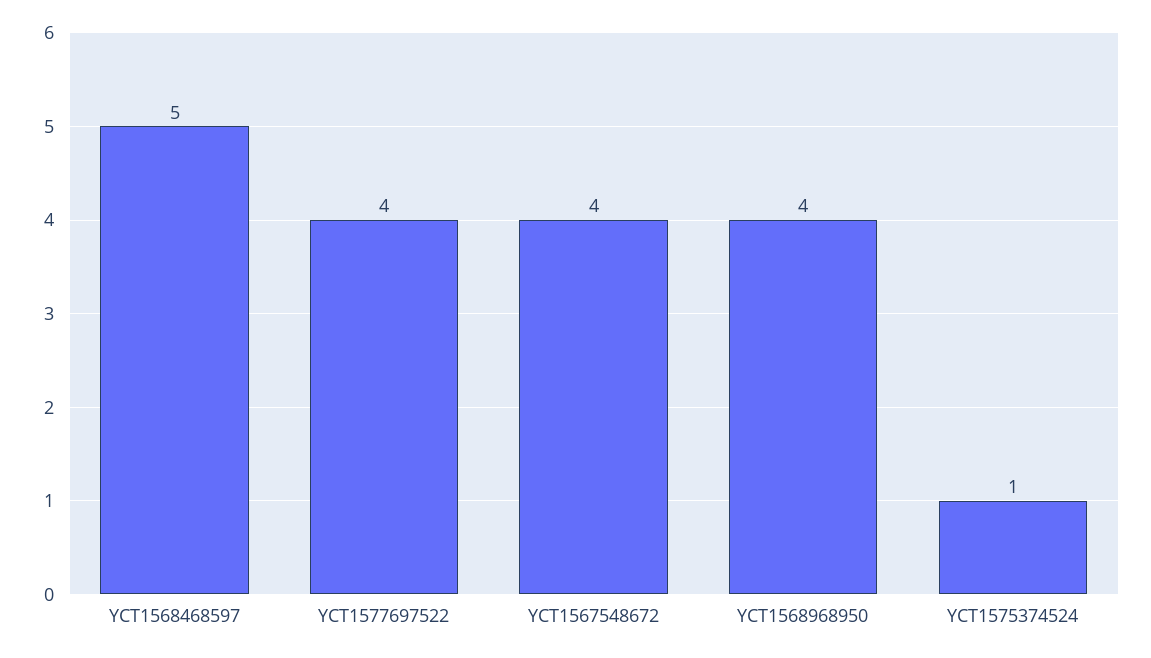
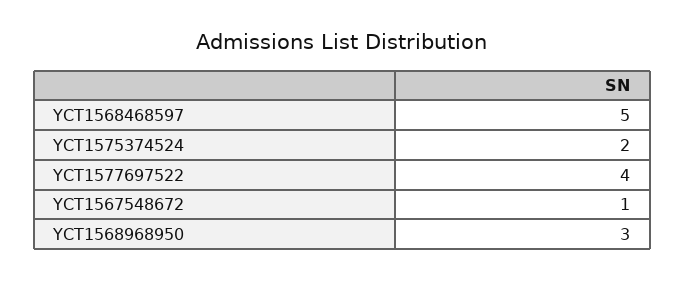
  {
    "YCT1568468597": 5,
    "YCT1577697522": 4,
-   "YCT1567548672": 4,
+   "YCT1567548672": 1,
-   "YCT1568968950": 4,
+   "YCT1568968950": 3,
-   "YCT1575374524": 1
+   "YCT1575374524": 2
  }

